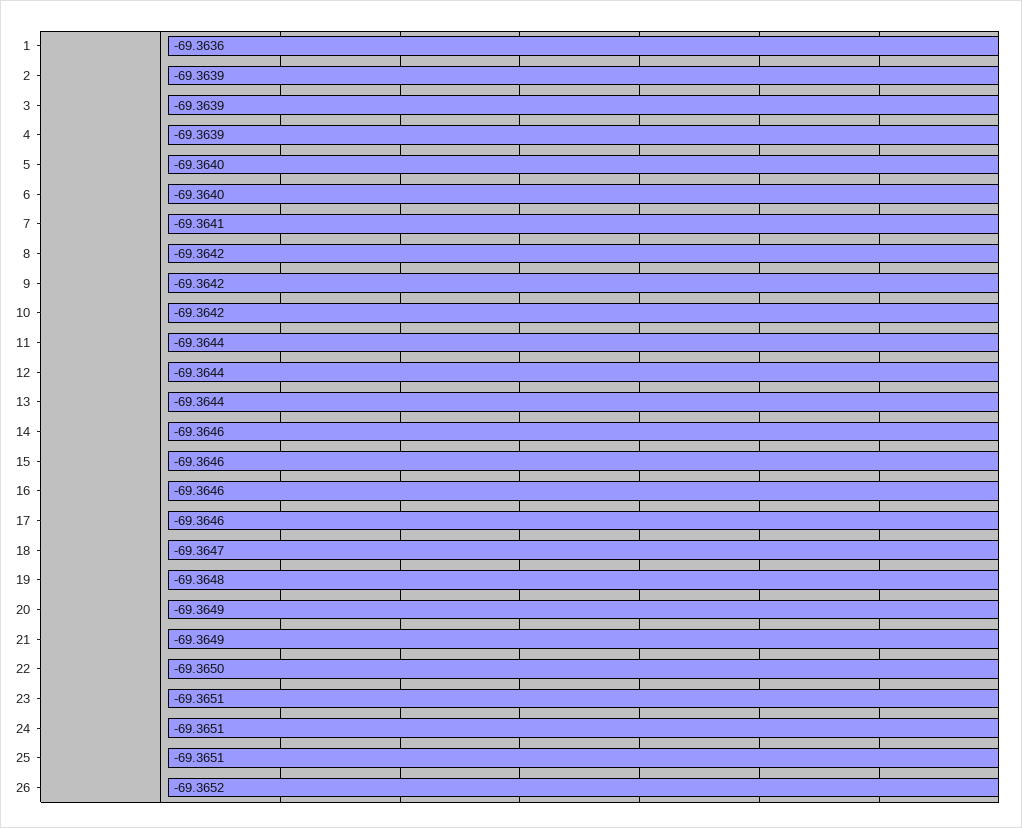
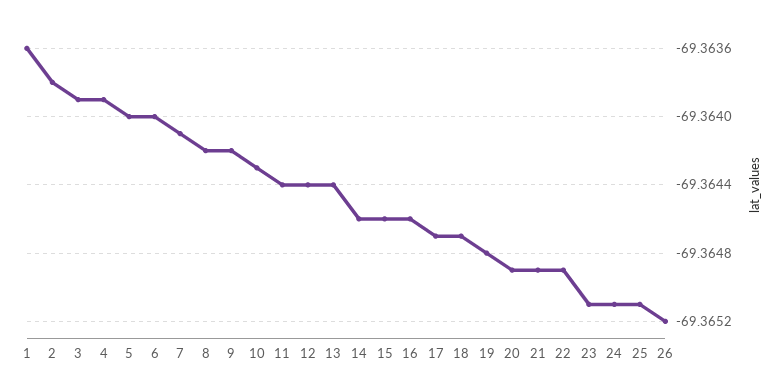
  {
    "1": -69.3636,
-   "2": -69.3639,
+   "2": -69.3638,
    "3": -69.3639,
    "4": -69.3639,
    "5": -69.364,
    "6": -69.364,
    "7": -69.3641,
    "8": -69.3642,
    "9": -69.3642,
-   "10": -69.3642,
+   "10": -69.3643,
    "11": -69.3644,
    "12": -69.3644,
    "13": -69.3644,
    "14": -69.3646,
    "15": -69.3646,
    "16": -69.3646,
-   "17": -69.3646,
+   "17": -69.3647,
    "18": -69.3647,
    "19": -69.3648,
    "20": -69.3649,
    "21": -69.3649,
-   "22": -69.365,
+   "22": -69.3649,
    "23": -69.3651,
    "24": -69.3651,
    "25": -69.3651,
    "26": -69.3652
  }

